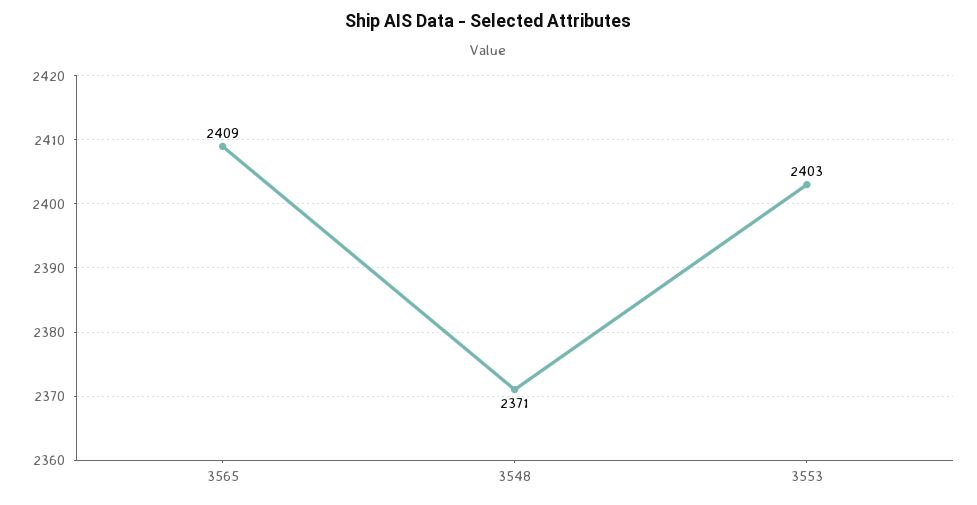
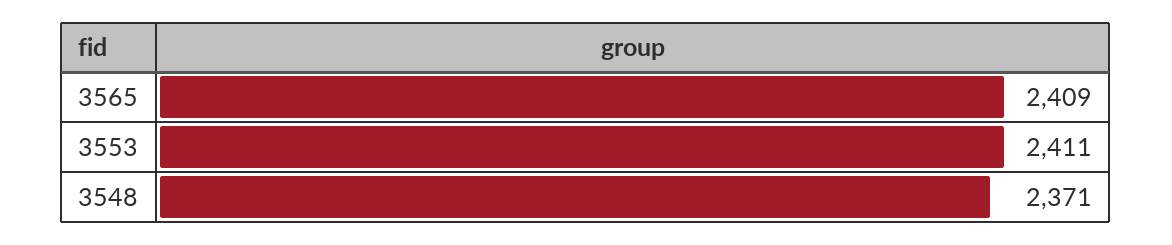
  {
    "3565": 2409,
    "3548": 2371,
-   "3553": 2403
+   "3553": 2411
  }

